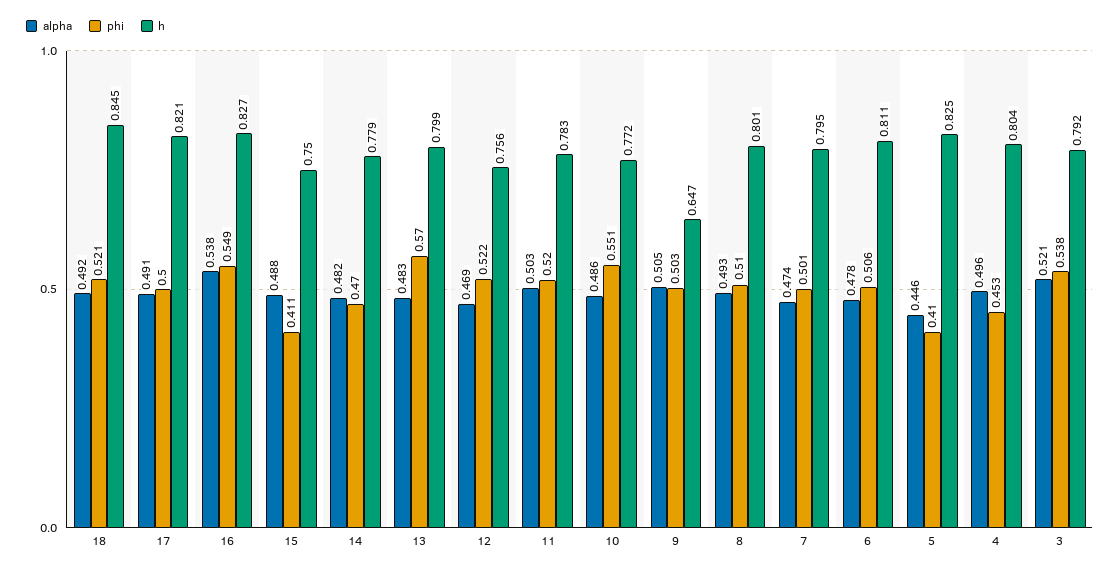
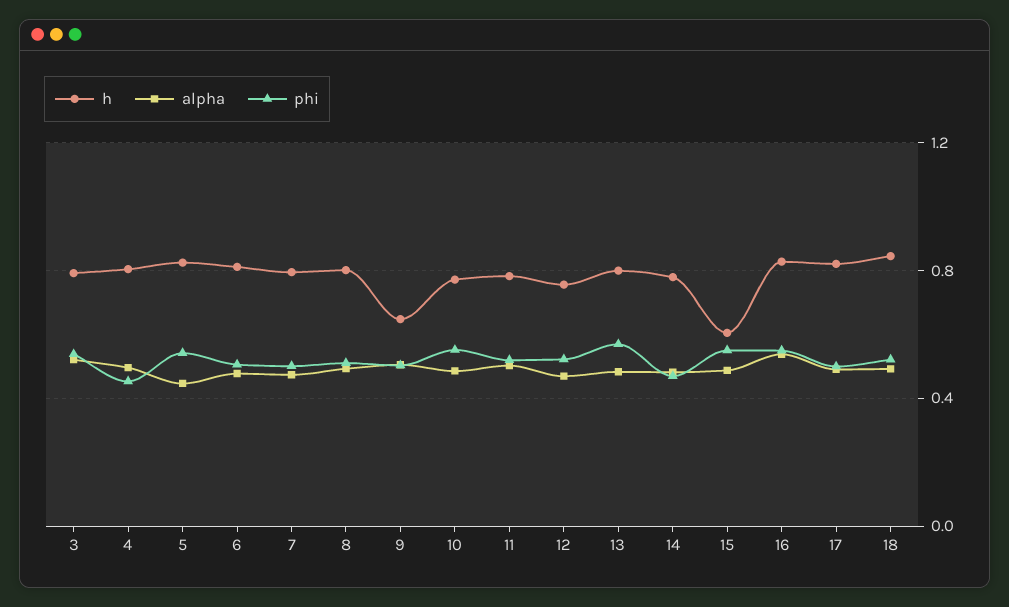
  {
    "alpha": {
      "18": 0.492,
      "17": 0.491,
      "16": 0.538,
      "15": 0.488,
      "14": 0.482,
      "13": 0.483,
      "12": 0.469,
      "11": 0.503,
      "10": 0.486,
      "9": 0.505,
      "8": 0.493,
      "7": 0.474,
      "6": 0.478,
      "5": 0.446,
      "4": 0.496,
      "3": 0.521
    },
    "phi": {
      "18": 0.521,
      "17": 0.5,
      "16": 0.549,
-     "15": 0.411,
+     "15": 0.55,
      "14": 0.47,
      "13": 0.57,
      "12": 0.522,
      "11": 0.52,
      "10": 0.551,
      "9": 0.503,
      "8": 0.51,
      "7": 0.501,
      "6": 0.506,
-     "5": 0.41,
+     "5": 0.55,
      "4": 0.453,
      "3": 0.538
    },
    "h": {
      "18": 0.845,
      "17": 0.821,
      "16": 0.827,
-     "15": 0.75,
+     "15": 0.6,
      "14": 0.779,
      "13": 0.799,
      "12": 0.756,
      "11": 0.783,
      "10": 0.772,
      "9": 0.647,
      "8": 0.801,
      "7": 0.795,
      "6": 0.811,
      "5": 0.825,
      "4": 0.804,
      "3": 0.792
    }
  }

